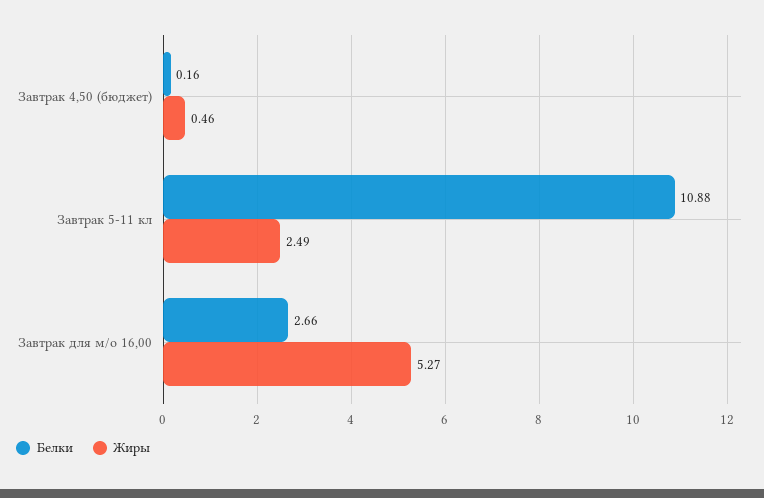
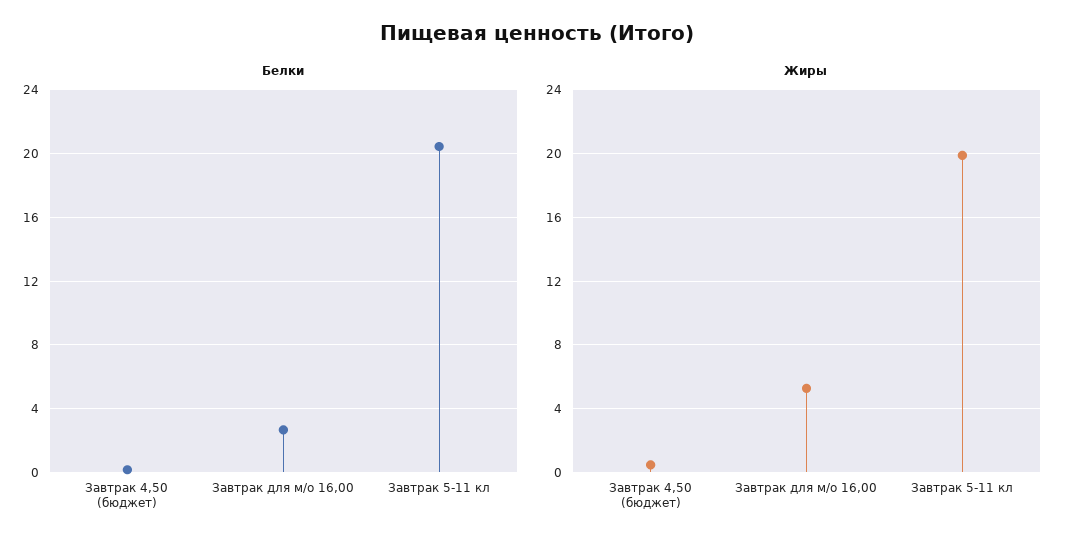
  {
    "Белки": {
      "Завтрак 4,50 (бюджет)": 0.16,
-     "Завтрак 5-11 кл": 10.88,
+     "Завтрак 5-11 кл": 20.5,
      "Завтрак для м/о 16,00": 2.66
    },
    "Жиры": {
      "Завтрак 4,50 (бюджет)": 0.46,
-     "Завтрак 5-11 кл": 2.49,
+     "Завтрак 5-11 кл": 20,
      "Завтрак для м/о 16,00": 5.27
    }
  }

